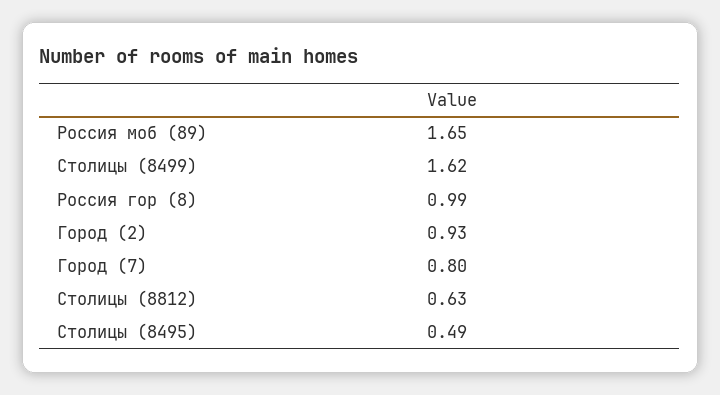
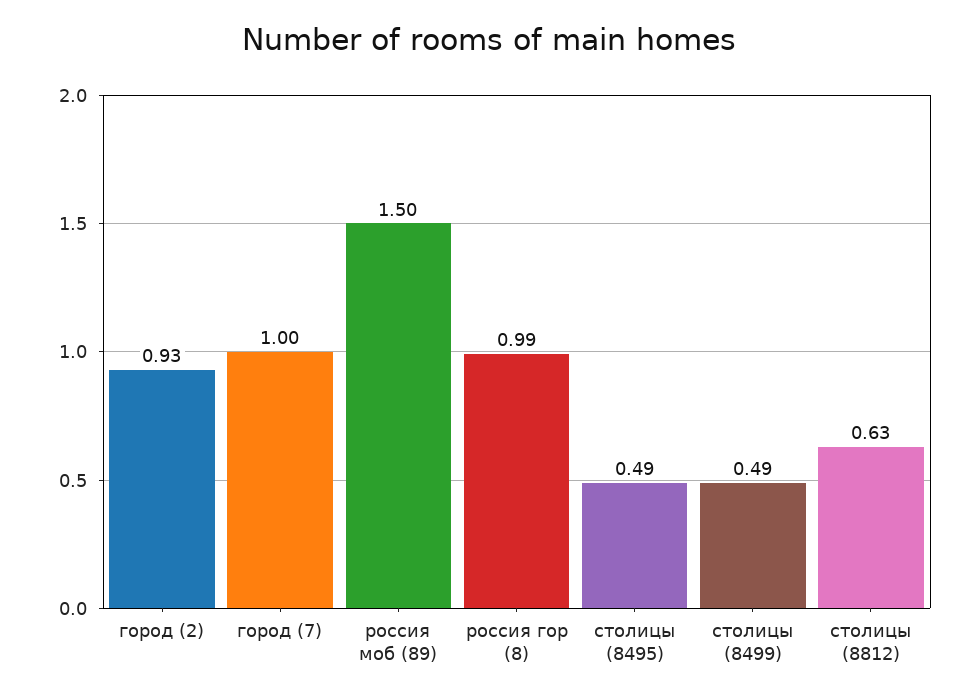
  {
-   "Россия моб (89)": 1.65,
+   "Россия моб (89)": 1.5,
-   "Столицы (8499)": 1.62,
+   "Столицы (8499)": 0.49,
    "Россия гор (8)": 0.99,
    "Город (2)": 0.93,
-   "Город (7)": 0.8,
+   "Город (7)": 1,
    "Столицы (8812)": 0.63,
    "Столицы (8495)": 0.49
  }

